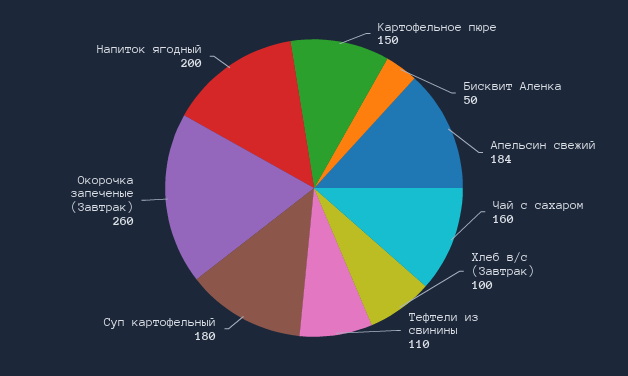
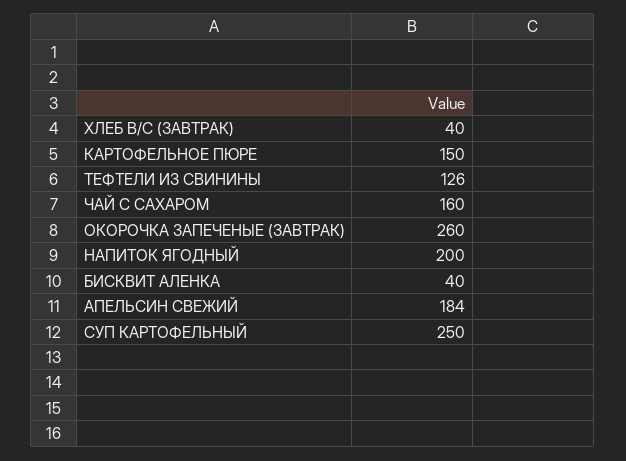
  {
    "Картофельное пюре": 150,
-   "Бисквит Аленка": 50,
+   "Бисквит Аленка": 40,
    "Апельсин свежий": 184,
    "Чай с сахаром": 160,
-   "Хлеб в/с (Завтрак)": 100,
+   "Хлеб в/с (Завтрак)": 40,
-   "Тефтели из свинины": 110,
+   "Тефтели из свинины": 126,
-   "Суп картофельный": 180,
+   "Суп картофельный": 250,
    "Окорочка запеченые (Завтрак)": 260,
    "Напиток ягодный": 200
  }

